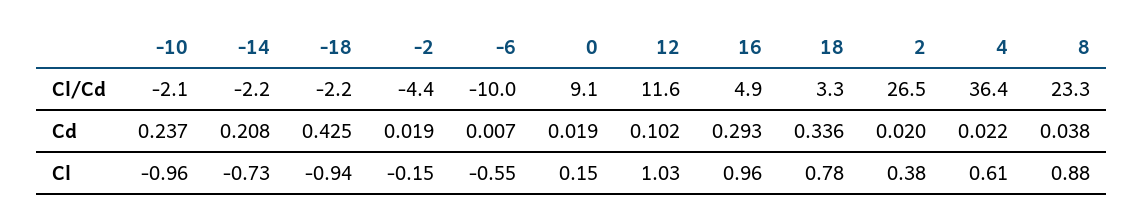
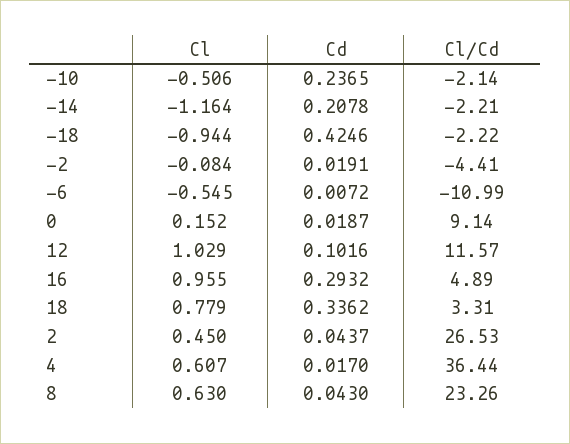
  {
    "-10": {
      "Cl/Cd": -2.14,
      "Cd": 0.2365,
-     "Cl": -0.96
+     "Cl": -0.506
    },
    "-14": {
      "Cl/Cd": -2.21,
      "Cd": 0.2078,
-     "Cl": -0.73
+     "Cl": -1.164
    },
    "-18": {
      "Cl/Cd": -2.22,
      "Cd": 0.4246,
      "Cl": -0.944
    },
    "-2": {
      "Cl/Cd": -4.41,
      "Cd": 0.0191,
-     "Cl": -0.15
+     "Cl": -0.084
    },
    "-6": {
-     "Cl/Cd": -10,
+     "Cl/Cd": -10.99,
      "Cd": 0.0072,
      "Cl": -0.545
    },
    "0": {
      "Cl/Cd": 9.14,
      "Cd": 0.0187,
      "Cl": 0.152
    },
    "12": {
      "Cl/Cd": 11.57,
      "Cd": 0.1016,
      "Cl": 1.029
    },
    "16": {
      "Cl/Cd": 4.89,
      "Cd": 0.2932,
      "Cl": 0.955
    },
    "18": {
      "Cl/Cd": 3.31,
      "Cd": 0.3362,
      "Cl": 0.779
    },
    "2": {
      "Cl/Cd": 26.53,
-     "Cd": 0.02,
+     "Cd": 0.0437,
-     "Cl": 0.38
+     "Cl": 0.45
    },
    "4": {
      "Cl/Cd": 36.44,
-     "Cd": 0.022,
+     "Cd": 0.017,
      "Cl": 0.607
    },
    "8": {
      "Cl/Cd": 23.26,
-     "Cd": 0.038,
+     "Cd": 0.043,
-     "Cl": 0.88
+     "Cl": 0.63
    }
  }

